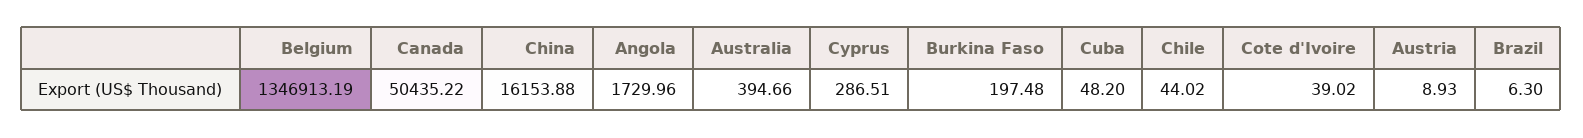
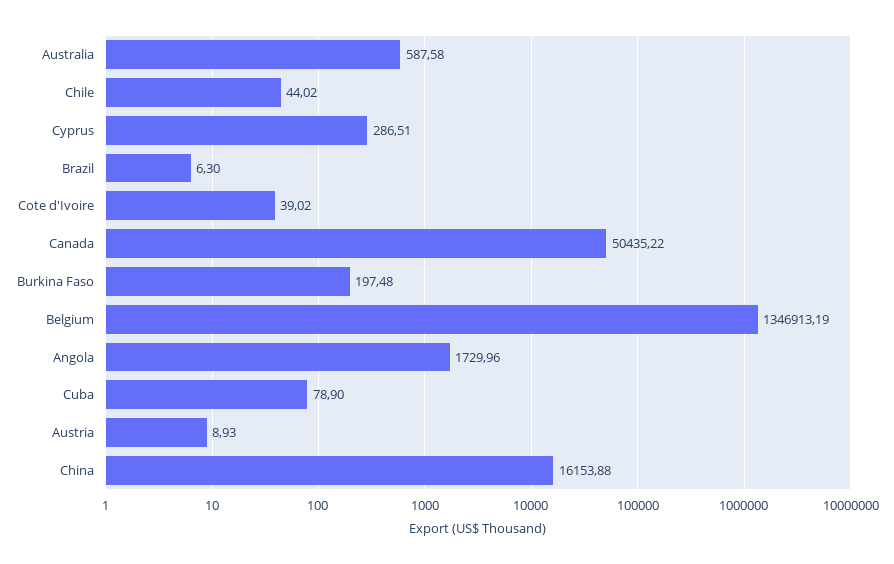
  {
    "Belgium": 1346913.19,
    "Canada": 50435.22,
    "China": 16153.88,
    "Angola": 1729.96,
-   "Australia": 394.66,
+   "Australia": 587.58,
    "Cyprus": 286.51,
    "Burkina Faso": 197.48,
-   "Cuba": 48.2,
+   "Cuba": 78.9,
    "Chile": 44.02,
    "Cote d'Ivoire": 39.02,
    "Austria": 8.93,
    "Brazil": 6.3
  }

